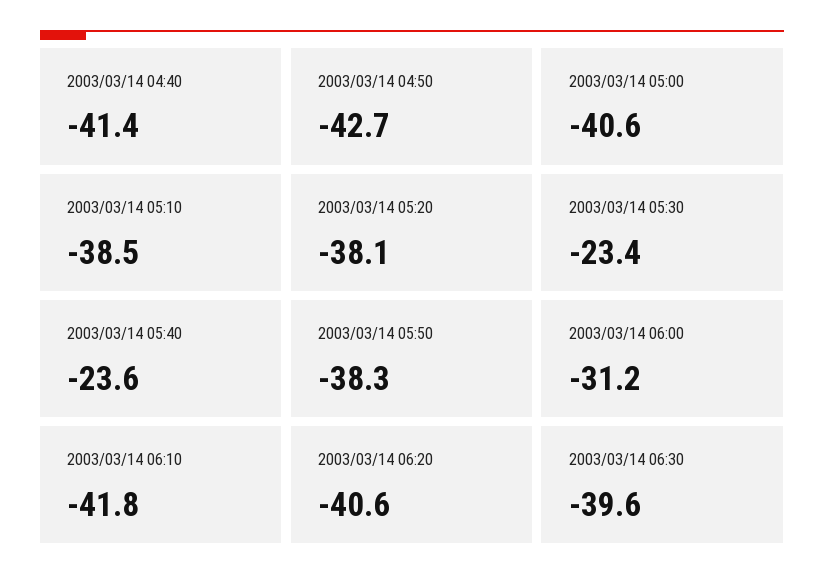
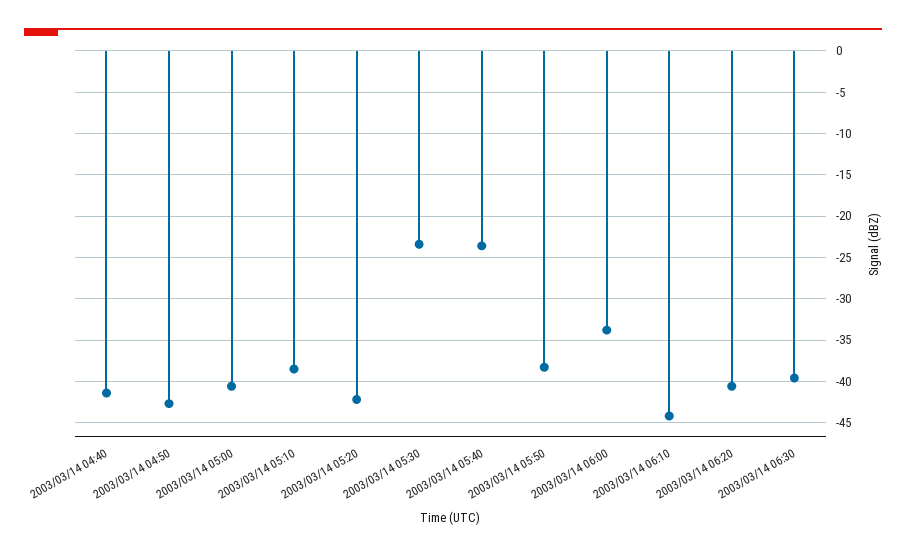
  {
    "2003/03/14 04:40": -41.4,
    "2003/03/14 04:50": -42.7,
    "2003/03/14 05:00": -40.6,
    "2003/03/14 05:10": -38.5,
-   "2003/03/14 05:20": -38.1,
+   "2003/03/14 05:20": -42,
    "2003/03/14 05:30": -23.4,
    "2003/03/14 05:40": -23.6,
    "2003/03/14 05:50": -38.3,
-   "2003/03/14 06:00": -31.2,
+   "2003/03/14 06:00": -34,
-   "2003/03/14 06:10": -41.8,
+   "2003/03/14 06:10": -44,
    "2003/03/14 06:20": -40.6,
    "2003/03/14 06:30": -39.6
  }

